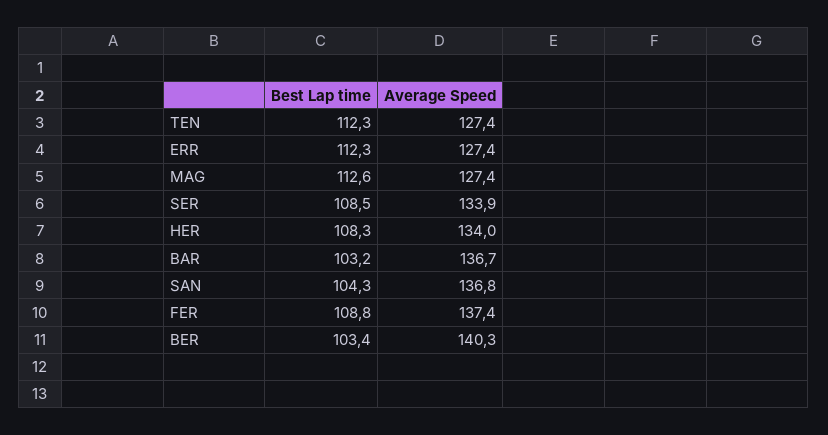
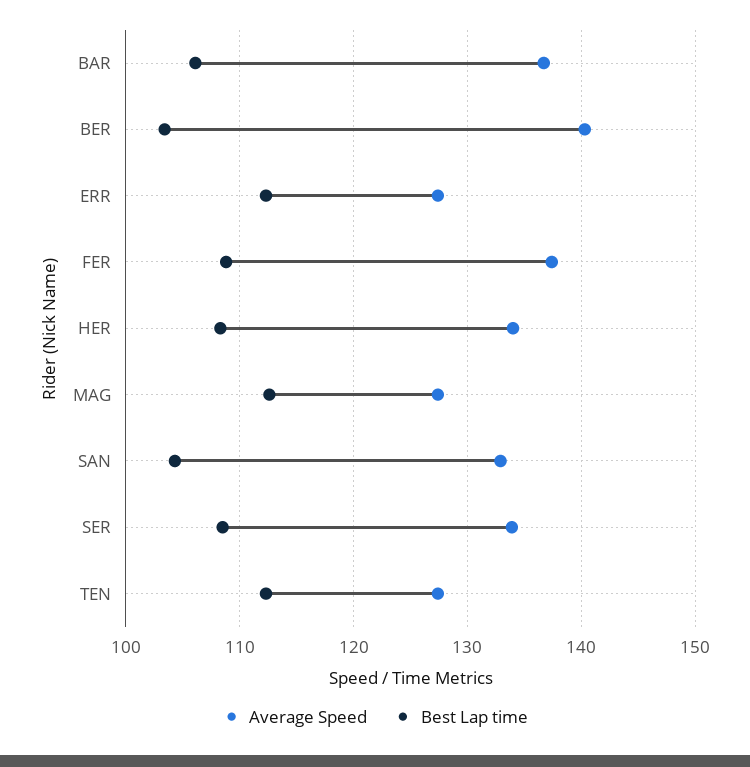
  {
    "Best Lap time": {
      "TEN": 112.3,
      "ERR": 112.3,
      "MAG": 112.6,
      "SER": 108.5,
      "HER": 108.3,
-     "BAR": 103.2,
+     "BAR": 106,
      "SAN": 104.3,
      "FER": 108.8,
      "BER": 103.4
    },
    "Average Speed": {
      "TEN": 127.4,
      "ERR": 127.4,
      "MAG": 127.4,
      "SER": 133.9,
      "HER": 134,
      "BAR": 136.7,
-     "SAN": 136.8,
+     "SAN": 133,
      "FER": 137.4,
      "BER": 140.3
    }
  }

